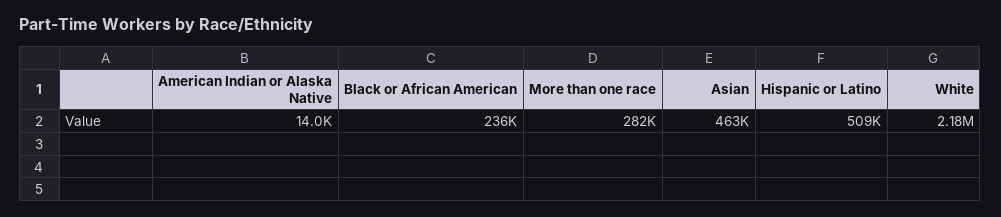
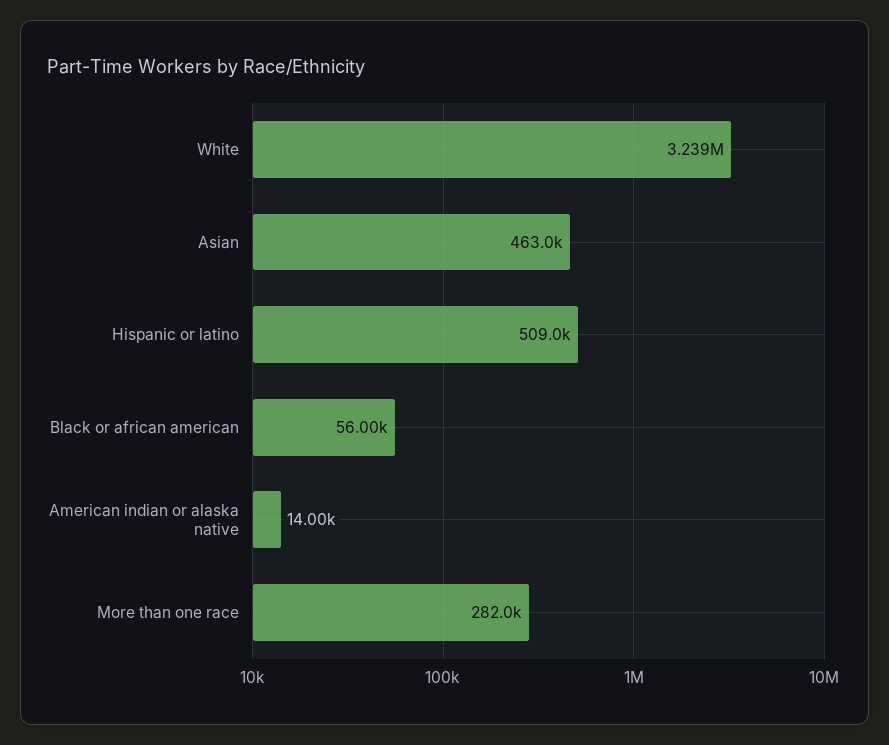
  {
    "American Indian or Alaska Native": 14000,
-   "Black or African American": 236000,
+   "Black or African American": 56000,
    "More than one race": 282000,
    "Asian": 463000,
    "Hispanic or Latino": 509000,
-   "White": 2180000
+   "White": 3239000
  }

